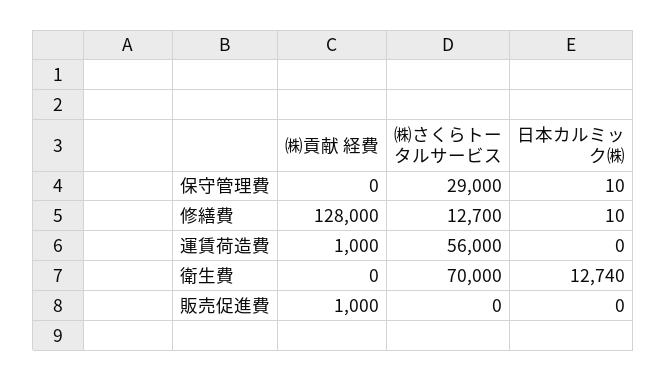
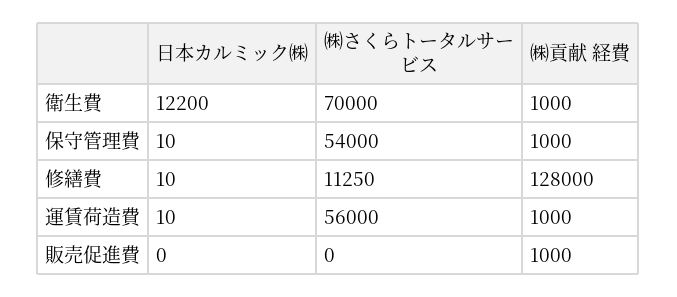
  {
    "㈱貢献 経費": {
-     "保守管理費": 0,
+     "保守管理費": 1000,
      "修繕費": 128000,
      "運賃荷造費": 1000,
-     "衛生費": 0,
+     "衛生費": 1000,
      "販売促進費": 1000
    },
    "㈱さくらトータルサービス": {
-     "保守管理費": 29000,
+     "保守管理費": 54000,
-     "修繕費": 12700,
+     "修繕費": 11250,
      "運賃荷造費": 56000,
      "衛生費": 70000,
      "販売促進費": 0
    },
    "日本カルミック㈱": {
      "保守管理費": 10,
      "修繕費": 10,
-     "運賃荷造費": 0,
+     "運賃荷造費": 10,
-     "衛生費": 12740,
+     "衛生費": 12200,
      "販売促進費": 0
    }
  }

